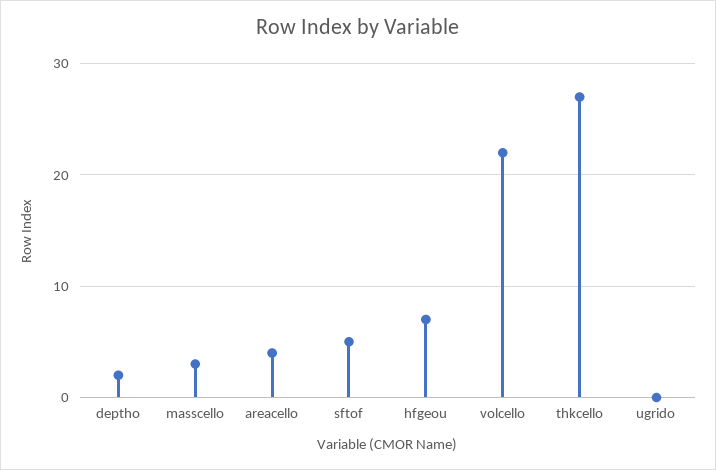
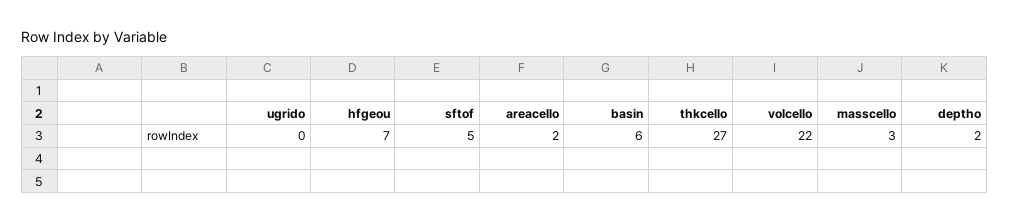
  {
    "deptho": 2,
    "masscello": 3,
-   "areacello": 4,
+   "areacello": 2,
    "sftof": 5,
    "hfgeou": 7,
    "volcello": 22,
    "thkcello": 27,
-   "ugrido": 0
+   "ugrido": 0,
+   "basin": 6
  }

